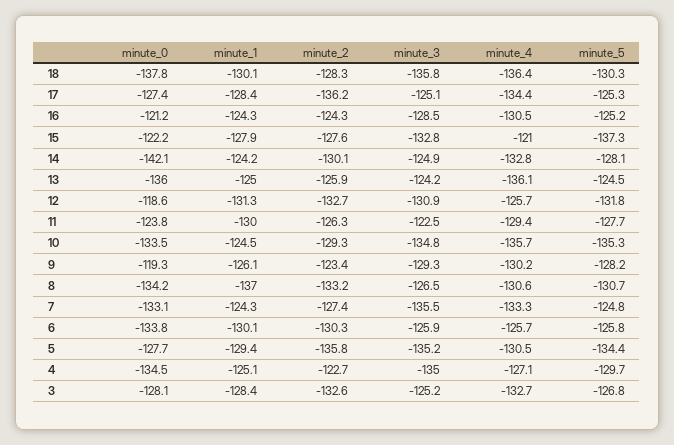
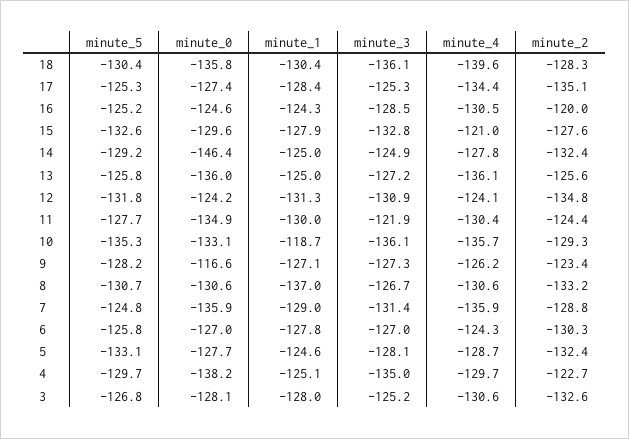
  {
    "minute_0": {
-     "18": -137.8,
+     "18": -135.8,
      "17": -127.4,
-     "16": -121.2,
+     "16": -124.6,
-     "15": -122.2,
+     "15": -129.6,
-     "14": -142.1,
+     "14": -146.4,
      "13": -136,
-     "12": -118.6,
+     "12": -124.2,
-     "11": -123.8,
+     "11": -134.9,
-     "10": -133.5,
+     "10": -133.1,
-     "9": -119.3,
+     "9": -116.6,
-     "8": -134.2,
+     "8": -130.6,
-     "7": -133.1,
+     "7": -135.9,
-     "6": -133.8,
+     "6": -127,
      "5": -127.7,
-     "4": -134.5,
+     "4": -138.2,
      "3": -128.1
    },
    "minute_1": {
-     "18": -130.1,
+     "18": -130.4,
      "17": -128.4,
      "16": -124.3,
      "15": -127.9,
-     "14": -124.2,
+     "14": -125,
      "13": -125,
      "12": -131.3,
      "11": -130,
-     "10": -124.5,
+     "10": -118.7,
-     "9": -126.1,
+     "9": -127.1,
      "8": -137,
-     "7": -124.3,
+     "7": -129,
-     "6": -130.1,
+     "6": -127.8,
-     "5": -129.4,
+     "5": -124.6,
      "4": -125.1,
-     "3": -128.4
+     "3": -128
    },
    "minute_2": {
      "18": -128.3,
-     "17": -136.2,
+     "17": -135.1,
-     "16": -124.3,
+     "16": -120,
      "15": -127.6,
-     "14": -130.1,
+     "14": -132.4,
-     "13": -125.9,
+     "13": -125.6,
-     "12": -132.7,
+     "12": -134.8,
-     "11": -126.3,
+     "11": -124.4,
      "10": -129.3,
      "9": -123.4,
      "8": -133.2,
-     "7": -127.4,
+     "7": -128.8,
      "6": -130.3,
-     "5": -135.8,
+     "5": -132.4,
      "4": -122.7,
      "3": -132.6
    },
    "minute_3": {
-     "18": -135.8,
+     "18": -136.1,
-     "17": -125.1,
+     "17": -125.3,
      "16": -128.5,
      "15": -132.8,
      "14": -124.9,
-     "13": -124.2,
+     "13": -127.2,
      "12": -130.9,
-     "11": -122.5,
+     "11": -121.9,
-     "10": -134.8,
+     "10": -136.1,
-     "9": -129.3,
+     "9": -127.3,
-     "8": -126.5,
+     "8": -126.7,
-     "7": -135.5,
+     "7": -131.4,
-     "6": -125.9,
+     "6": -127,
-     "5": -135.2,
+     "5": -128.1,
      "4": -135,
      "3": -125.2
    },
    "minute_4": {
-     "18": -136.4,
+     "18": -139.6,
      "17": -134.4,
      "16": -130.5,
      "15": -121,
-     "14": -132.8,
+     "14": -127.8,
      "13": -136.1,
-     "12": -125.7,
+     "12": -124.1,
-     "11": -129.4,
+     "11": -130.4,
      "10": -135.7,
-     "9": -130.2,
+     "9": -126.2,
      "8": -130.6,
-     "7": -133.3,
+     "7": -135.9,
-     "6": -125.7,
+     "6": -124.3,
-     "5": -130.5,
+     "5": -128.7,
-     "4": -127.1,
+     "4": -129.7,
-     "3": -132.7
+     "3": -130.6
    },
    "minute_5": {
-     "18": -130.3,
+     "18": -130.4,
      "17": -125.3,
      "16": -125.2,
-     "15": -137.3,
+     "15": -132.6,
-     "14": -128.1,
+     "14": -129.2,
-     "13": -124.5,
+     "13": -125.8,
      "12": -131.8,
      "11": -127.7,
      "10": -135.3,
      "9": -128.2,
      "8": -130.7,
      "7": -124.8,
      "6": -125.8,
-     "5": -134.4,
+     "5": -133.1,
      "4": -129.7,
      "3": -126.8
    }
  }

